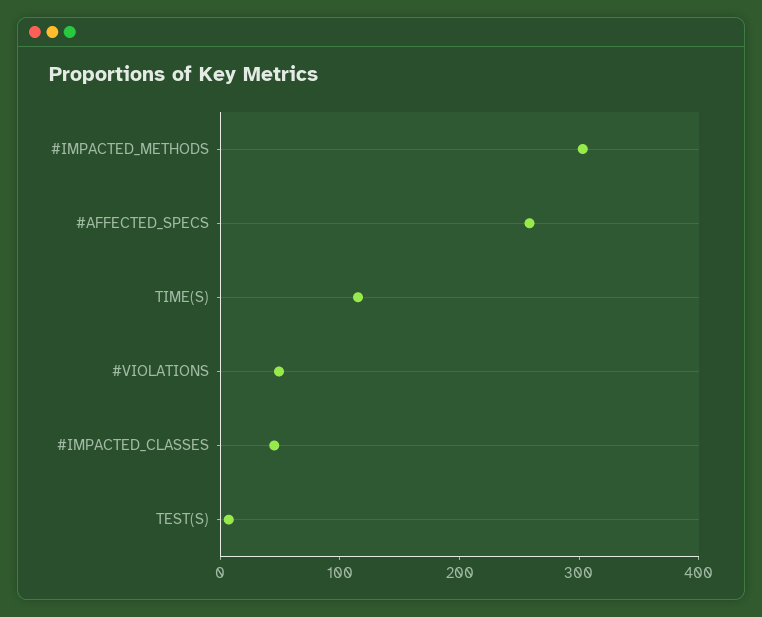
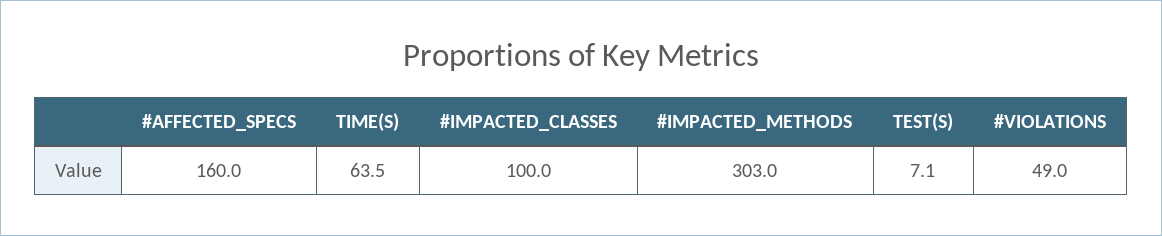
  {
    "#IMPACTED_METHODS": 303,
-   "#AFFECTED_SPECS": 260,
+   "#AFFECTED_SPECS": 160,
-   "TIME(S)": 120,
+   "TIME(S)": 63.5,
    "#VIOLATIONS": 49,
-   "#IMPACTED_CLASSES": 40,
+   "#IMPACTED_CLASSES": 100,
    "TEST(S)": 7.1
  }

